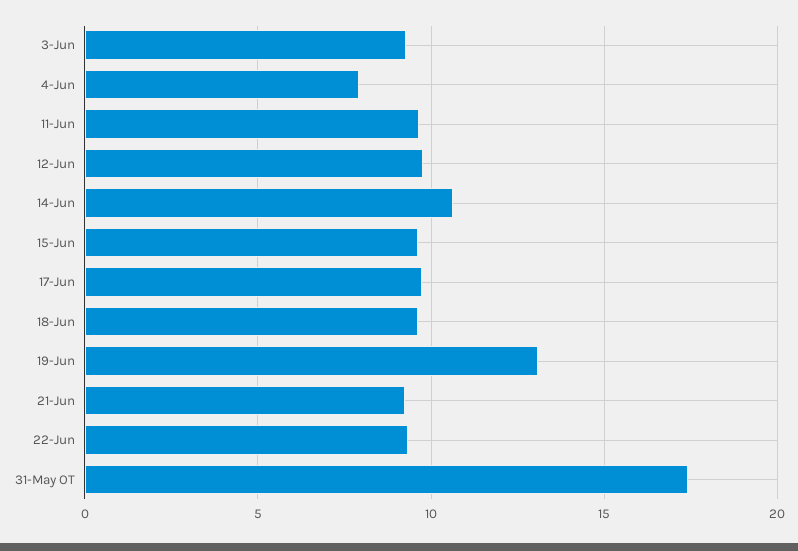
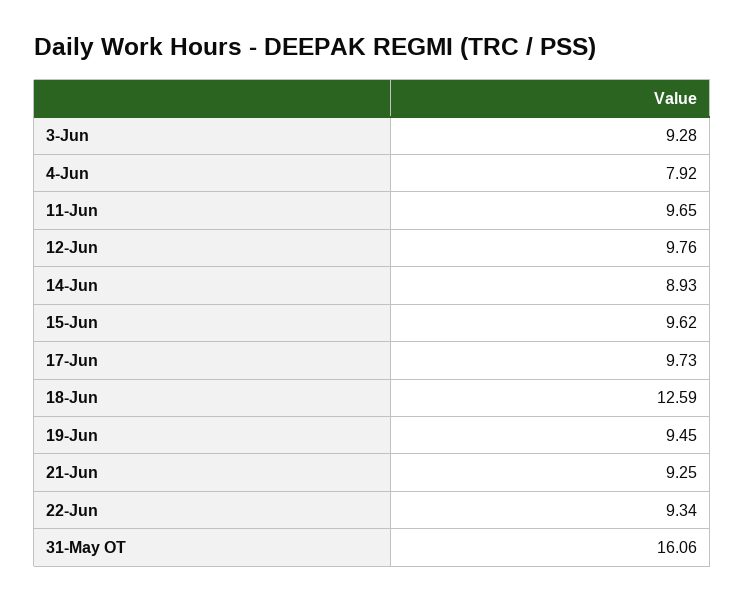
  {
    "3-Jun": 9.28,
    "4-Jun": 7.92,
    "11-Jun": 9.65,
    "12-Jun": 9.76,
-   "14-Jun": 10.5,
+   "14-Jun": 8.93,
    "15-Jun": 9.62,
    "17-Jun": 9.73,
-   "18-Jun": 9.5,
+   "18-Jun": 12.59,
-   "19-Jun": 13,
+   "19-Jun": 9.45,
    "21-Jun": 9.25,
    "22-Jun": 9.34,
-   "31-May OT": 17.5
+   "31-May OT": 16.06
  }

